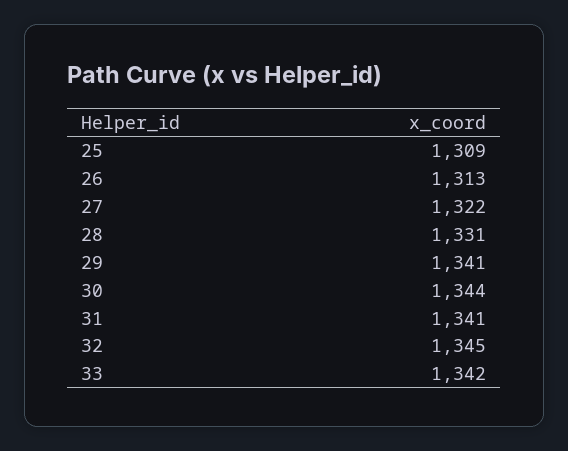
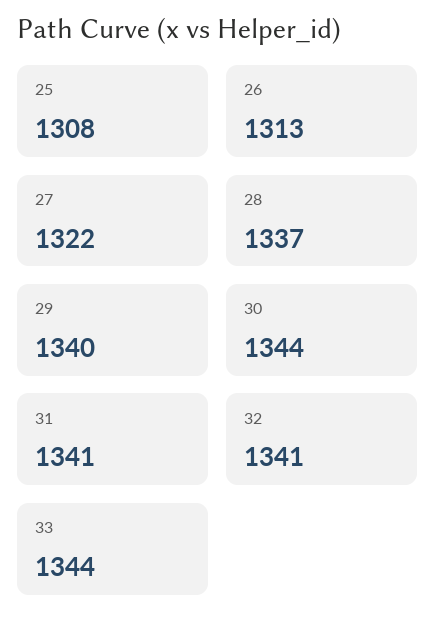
  {
-   "25": 1309,
+   "25": 1308,
    "26": 1313,
    "27": 1322,
-   "28": 1331,
+   "28": 1337,
-   "29": 1341,
+   "29": 1340,
    "30": 1344,
    "31": 1341,
-   "32": 1345,
+   "32": 1341,
-   "33": 1342
+   "33": 1344
  }

